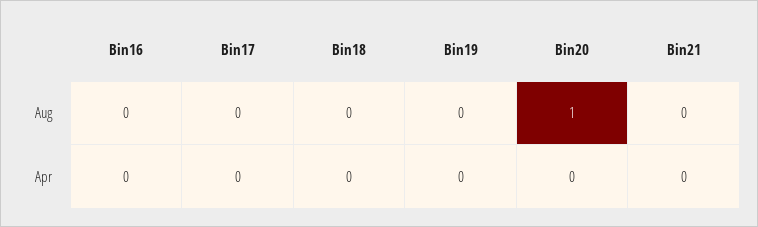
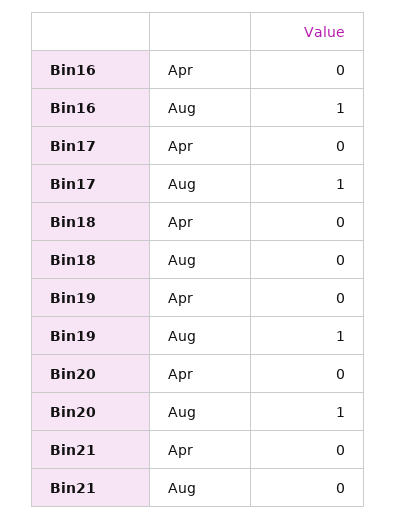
  {
    "Bin16": {
-     "Aug": 0,
+     "Aug": 1,
      "Apr": 0
    },
    "Bin17": {
-     "Aug": 0,
+     "Aug": 1,
      "Apr": 0
    },
    "Bin18": {
      "Aug": 0,
      "Apr": 0
    },
    "Bin19": {
-     "Aug": 0,
+     "Aug": 1,
      "Apr": 0
    },
    "Bin20": {
      "Aug": 1,
      "Apr": 0
    },
    "Bin21": {
      "Aug": 0,
      "Apr": 0
    }
  }

